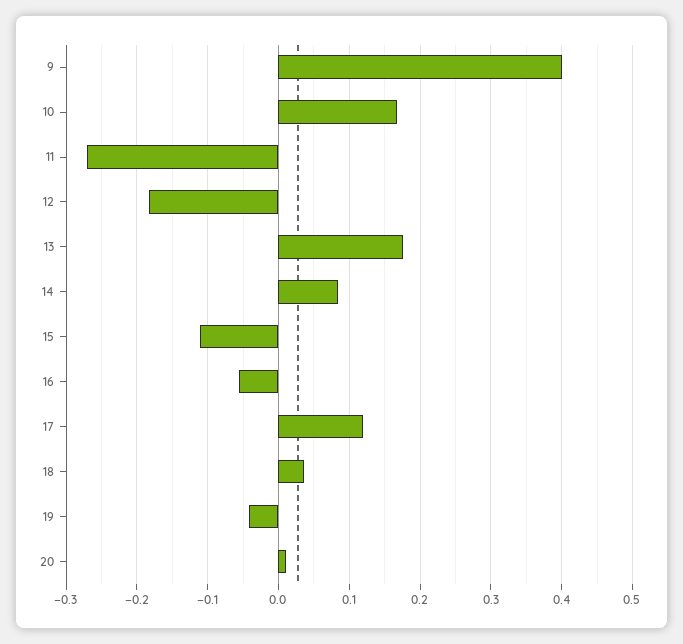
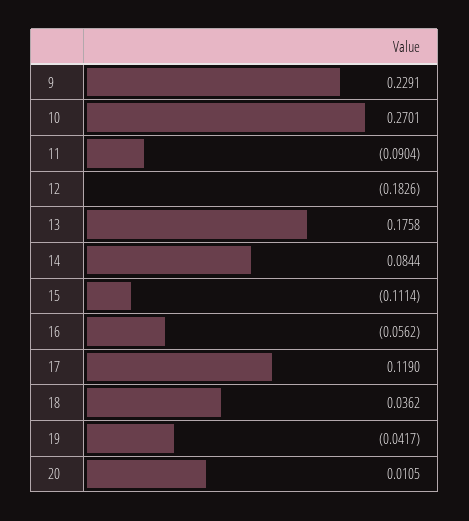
  {
-   "9": 0.4,
+   "9": 0.2291,
-   "10": 0.17,
+   "10": 0.2701,
-   "11": -0.27,
+   "11": -0.0904,
    "12": -0.1826,
    "13": 0.1758,
    "14": 0.0844,
    "15": -0.1114,
    "16": -0.0562,
    "17": 0.119,
    "18": 0.0362,
    "19": -0.0417,
    "20": 0.0105
  }

